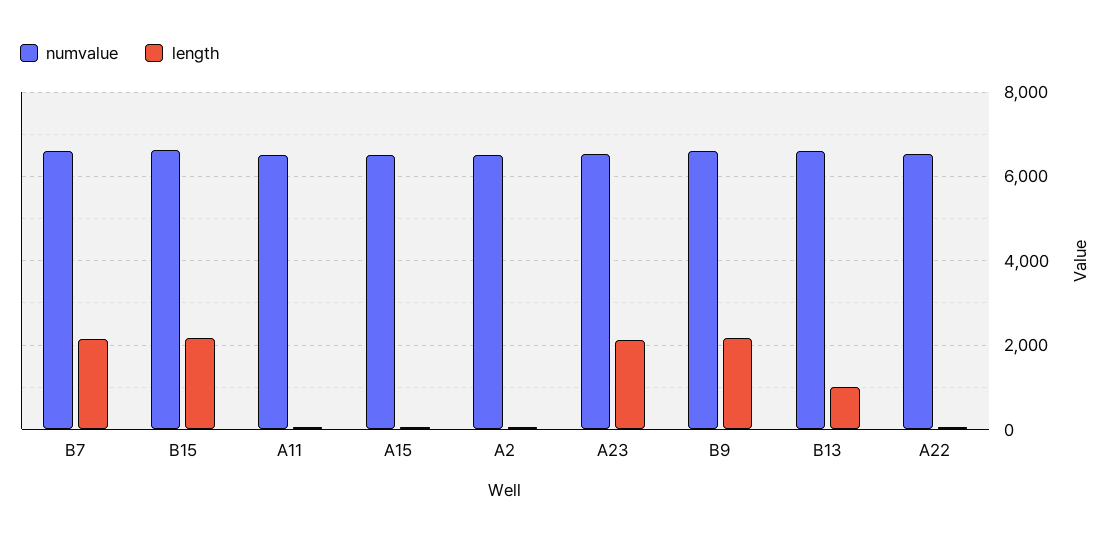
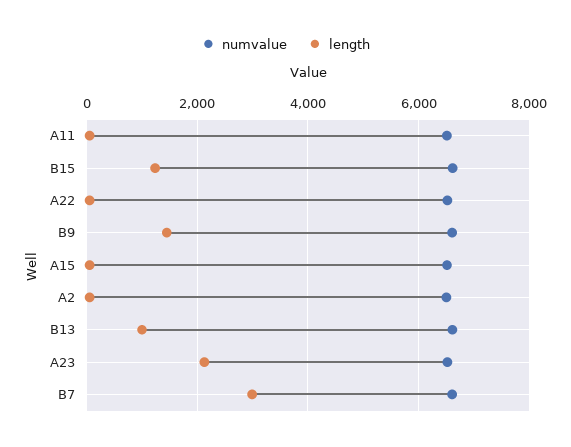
  {
    "numvalue": {
      "B7": 6600,
      "B15": 6600,
      "A11": 6600,
      "A15": 6600,
      "A2": 6600,
      "A23": 6600,
      "B9": 6600,
      "B13": 6600,
      "A22": 6600
    },
    "length": {
-     "B7": 2200,
+     "B7": 3000,
-     "B15": 2200,
+     "B15": 1200,
      "A11": 0,
      "A15": 0,
      "A2": 0,
      "A23": 2200,
-     "B9": 2200,
+     "B9": 1400,
      "B13": 1000,
      "A22": 0
    }
  }

